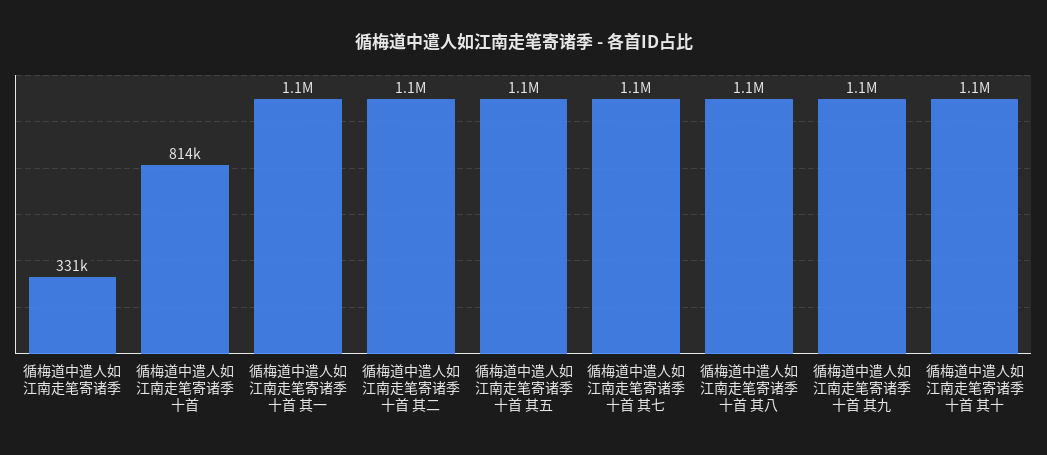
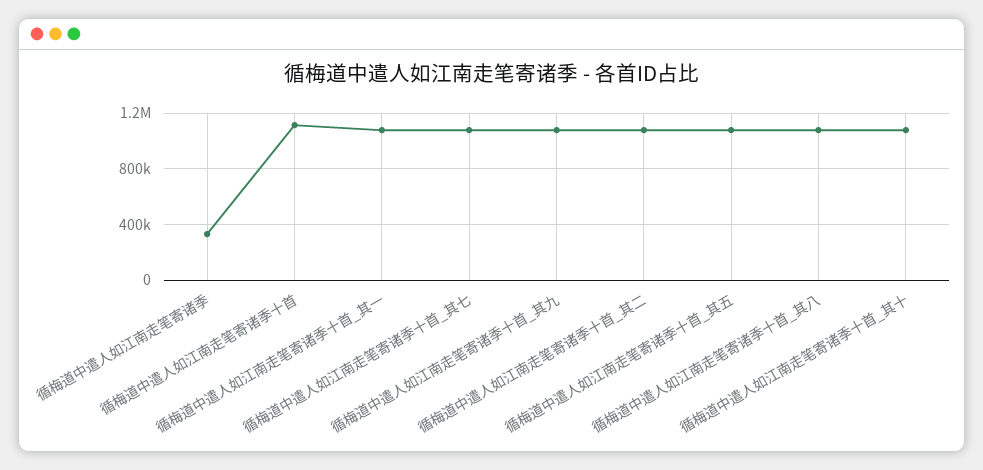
  {
    "循梅道中遣人如江南走笔寄诸季": 331000,
-   "循梅道中遣人如江南走笔寄诸季十首": 814000,
+   "循梅道中遣人如江南走笔寄诸季十首": 1100000,
    "循梅道中遣人如江南走笔寄诸季十首 其一": 1100000,
    "循梅道中遣人如江南走笔寄诸季十首 其二": 1100000,
    "循梅道中遣人如江南走笔寄诸季十首 其五": 1100000,
    "循梅道中遣人如江南走笔寄诸季十首 其七": 1100000,
    "循梅道中遣人如江南走笔寄诸季十首 其八": 1100000,
    "循梅道中遣人如江南走笔寄诸季十首 其九": 1100000,
    "循梅道中遣人如江南走笔寄诸季十首 其十": 1100000
  }

